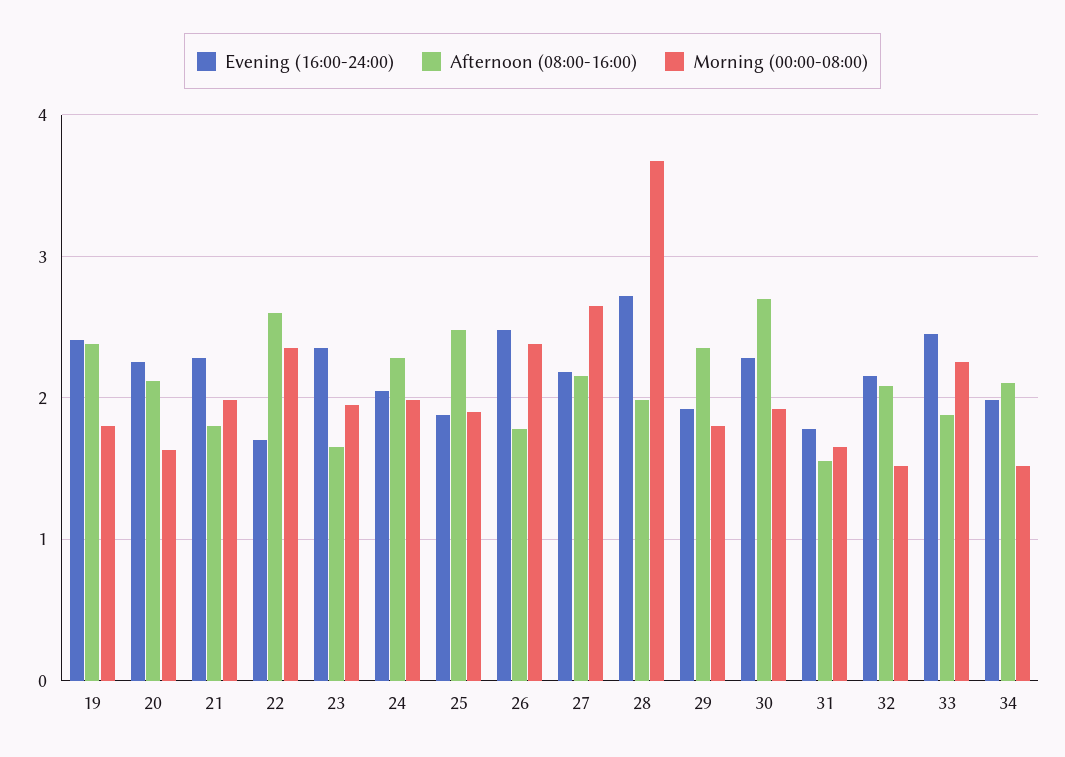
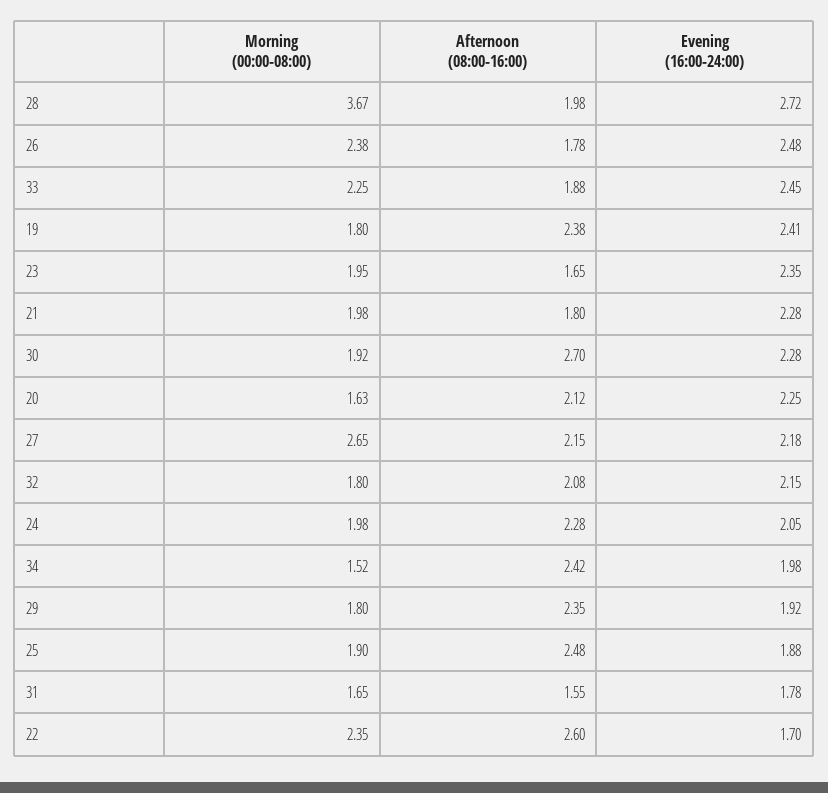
  {
    "Evening (16:00-24:00)": {
      "19": 2.41,
      "20": 2.25,
      "21": 2.28,
      "22": 1.7,
      "23": 2.35,
      "24": 2.05,
      "25": 1.88,
      "26": 2.48,
      "27": 2.18,
      "28": 2.72,
      "29": 1.92,
      "30": 2.28,
      "31": 1.78,
      "32": 2.15,
      "33": 2.45,
      "34": 1.98
    },
    "Afternoon (08:00-16:00)": {
      "19": 2.38,
      "20": 2.12,
      "21": 1.8,
      "22": 2.6,
      "23": 1.65,
      "24": 2.28,
      "25": 2.48,
      "26": 1.78,
      "27": 2.15,
      "28": 1.98,
      "29": 2.35,
      "30": 2.7,
      "31": 1.55,
      "32": 2.08,
      "33": 1.88,
-     "34": 2.1
+     "34": 2.42
    },
    "Morning (00:00-08:00)": {
      "19": 1.8,
      "20": 1.63,
      "21": 1.98,
      "22": 2.35,
      "23": 1.95,
      "24": 1.98,
      "25": 1.9,
      "26": 2.38,
      "27": 2.65,
      "28": 3.67,
      "29": 1.8,
      "30": 1.92,
      "31": 1.65,
-     "32": 1.5,
+     "32": 1.8,
      "33": 2.25,
      "34": 1.52
    }
  }

